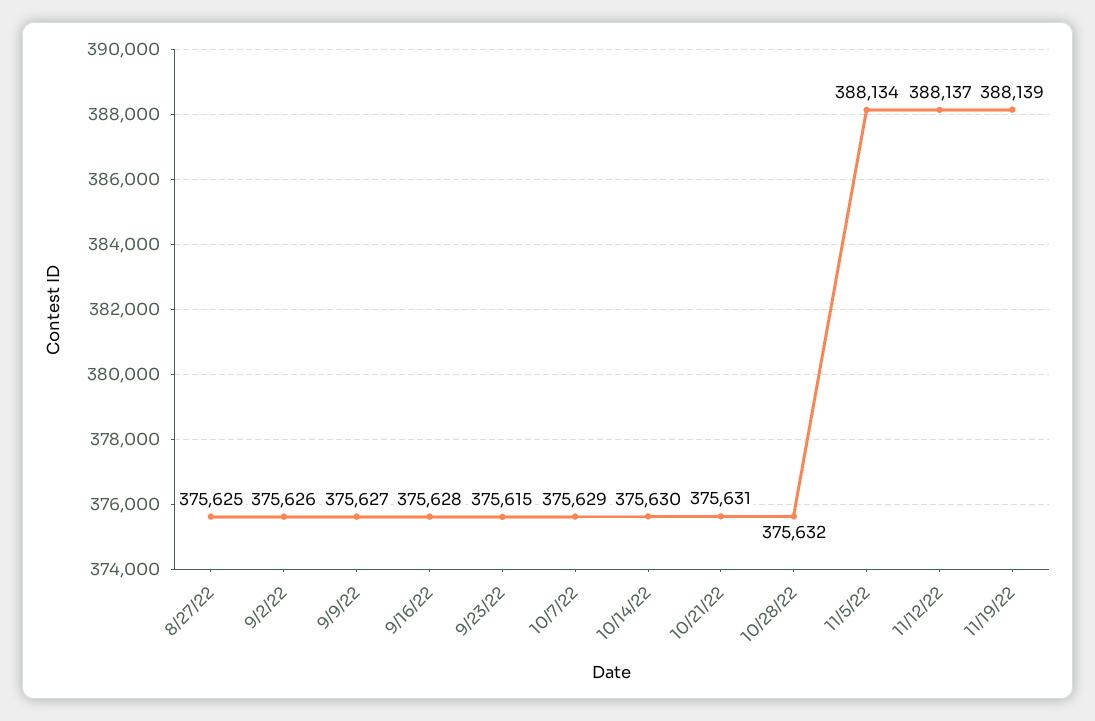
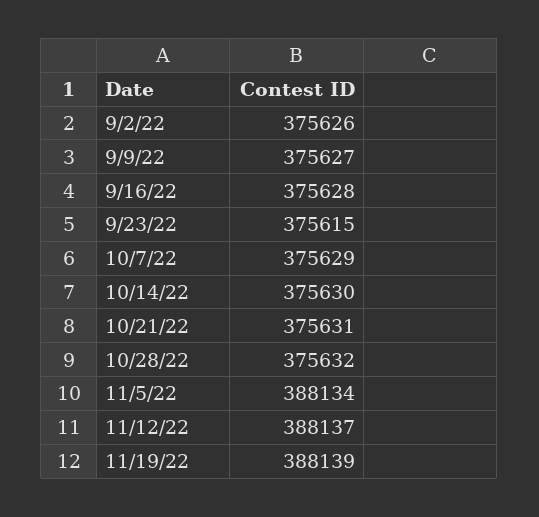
  {
-   "8/27/22": 375625,
    "9/2/22": 375626,
    "9/9/22": 375627,
    "9/16/22": 375628,
    "9/23/22": 375615,
    "10/7/22": 375629,
    "10/14/22": 375630,
    "10/21/22": 375631,
    "10/28/22": 375632,
    "11/5/22": 388134,
    "11/12/22": 388137,
    "11/19/22": 388139
  }

